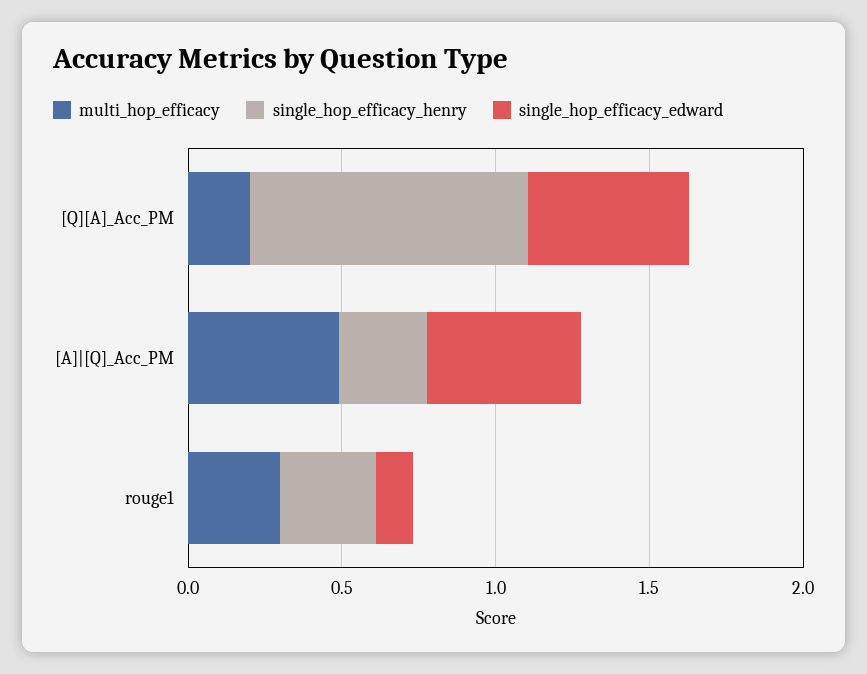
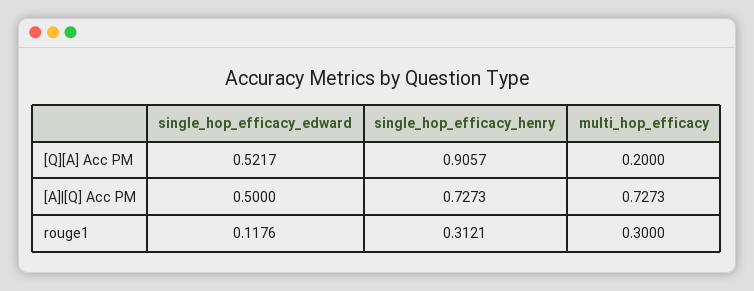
  {
    "multi_hop_efficacy": {
      "[Q][A]_Acc_PM": 0.2,
-     "[A]|[Q]_Acc_PM": 0.5,
+     "[A]|[Q]_Acc_PM": 0.7273,
      "rouge1": 0.3
    },
    "single_hop_efficacy_henry": {
      "[Q][A]_Acc_PM": 0.9057,
-     "[A]|[Q]_Acc_PM": 0.3,
+     "[A]|[Q]_Acc_PM": 0.7273,
      "rouge1": 0.3121
    },
    "single_hop_efficacy_edward": {
      "[Q][A]_Acc_PM": 0.5217,
      "[A]|[Q]_Acc_PM": 0.5,
      "rouge1": 0.1176
    }
  }

